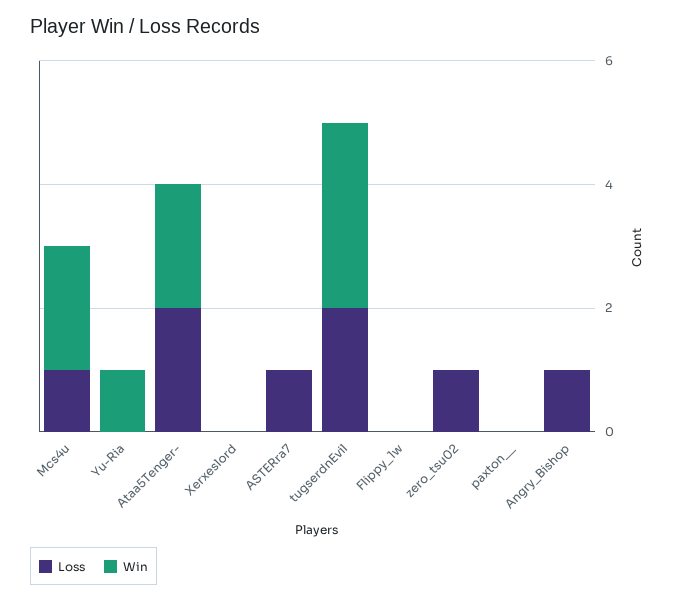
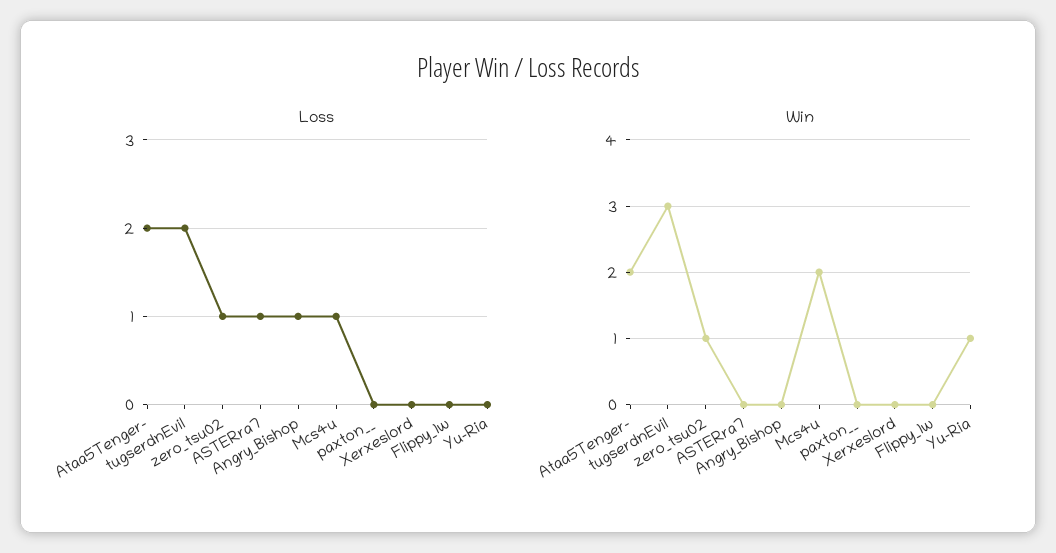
  {
    "Loss": {
      "Mcs4u": 1,
      "Yu-Ria": 0,
      "Ataa5Tenger-": 2,
      "Xerxeslord": 0,
      "ASTERra7": 1,
      "tugserdnEvil": 2,
      "Flippy_1w": 0,
      "zero_tsu02": 1,
      "paxton__": 0,
      "Angry_Bishop": 1
    },
    "Win": {
      "Mcs4u": 2,
      "Yu-Ria": 1,
      "Ataa5Tenger-": 2,
      "Xerxeslord": 0,
      "ASTERra7": 0,
      "tugserdnEvil": 3,
      "Flippy_1w": 0,
-     "zero_tsu02": 0,
+     "zero_tsu02": 1,
      "paxton__": 0,
      "Angry_Bishop": 0
    }
  }

